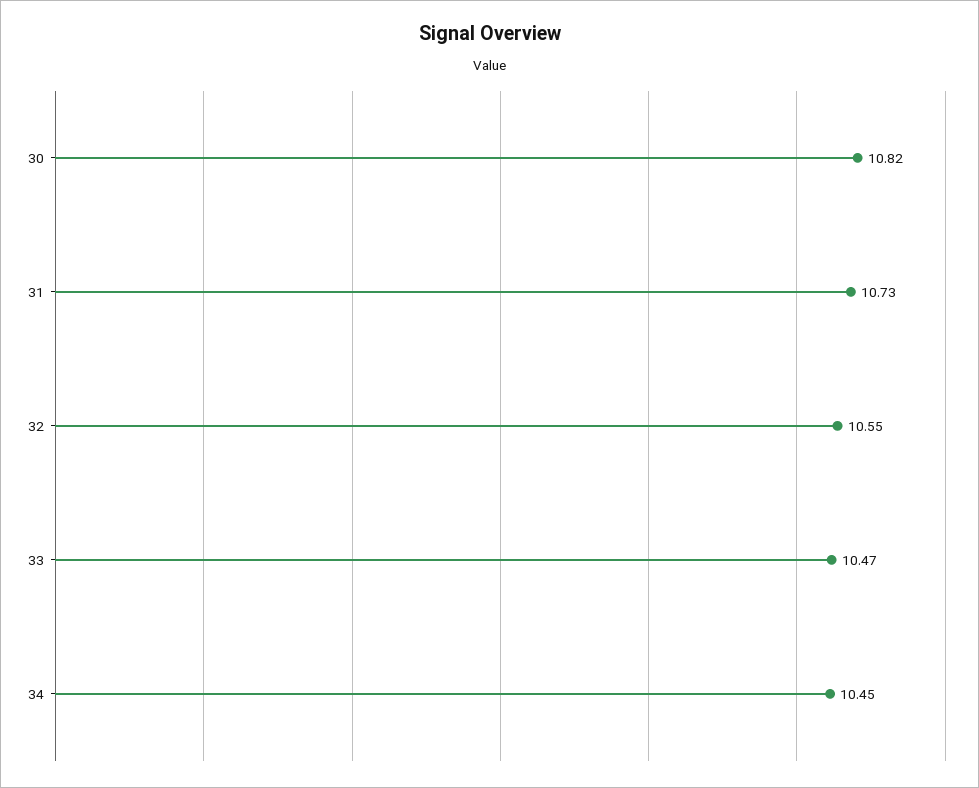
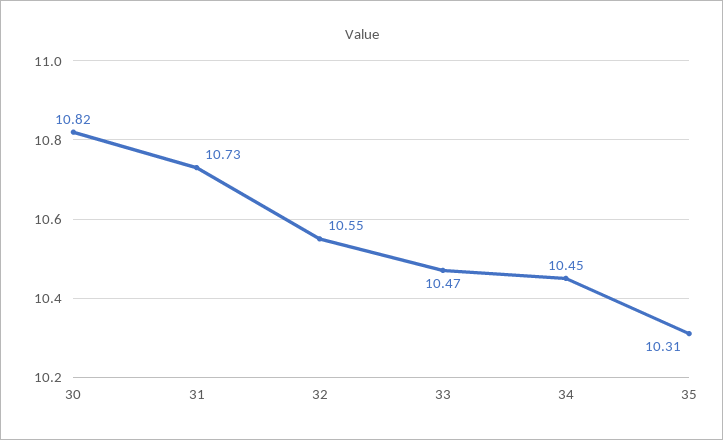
  {
    "30": 10.82,
    "31": 10.73,
    "32": 10.55,
    "33": 10.47,
-   "34": 10.45
+   "34": 10.45,
+   "35": 10.31
  }

